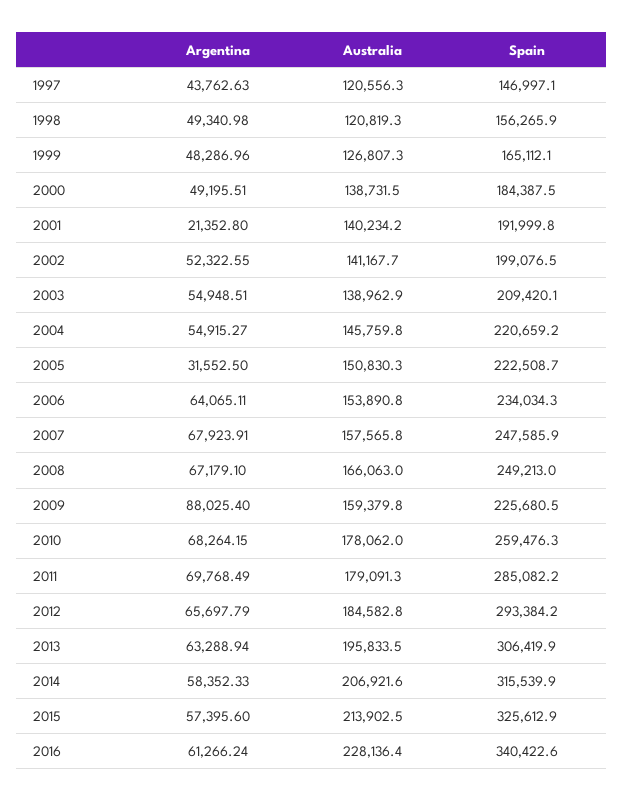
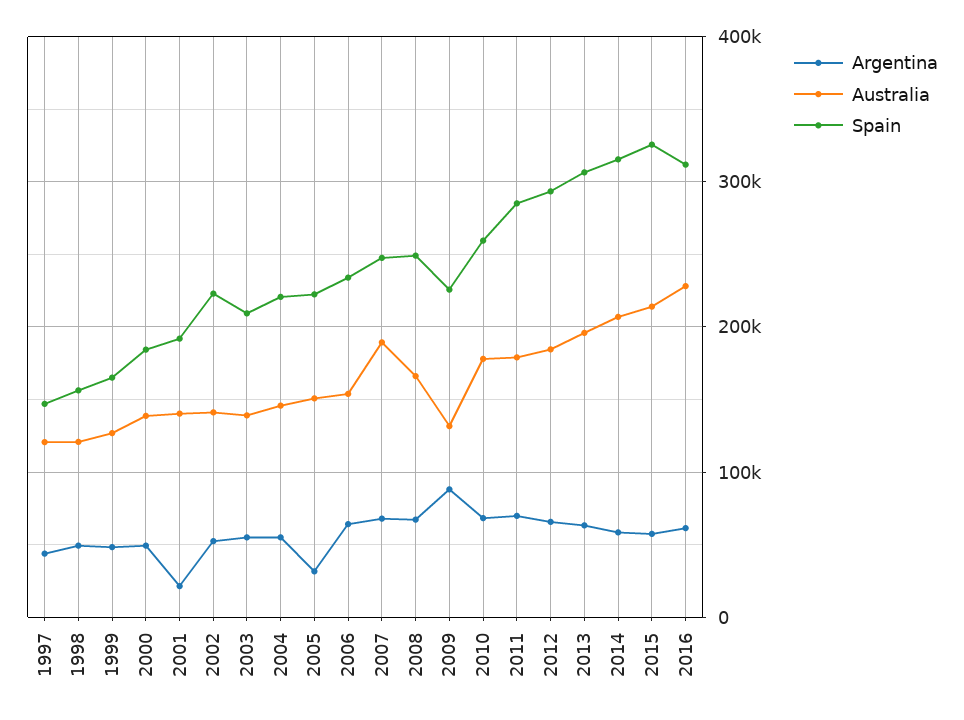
  {
    "Argentina": {
      "1997": 43762.63,
      "1998": 49340.98,
      "1999": 48286.96,
      "2000": 49195.51,
      "2001": 21352.8,
      "2002": 52322.55,
      "2003": 54948.51,
      "2004": 54915.27,
      "2005": 31552.5,
      "2006": 64065.11,
      "2007": 67923.91,
      "2008": 67179.1,
      "2009": 88025.4,
      "2010": 68264.15,
      "2011": 69768.49,
      "2012": 65697.79,
      "2013": 63288.94,
      "2014": 58352.33,
      "2015": 57395.6,
      "2016": 61266.24
    },
    "Australia": {
      "1997": 120556.3,
      "1998": 120819.3,
      "1999": 126807.3,
      "2000": 138731.5,
      "2001": 140234.2,
      "2002": 141167.7,
      "2003": 138962.9,
      "2004": 145759.8,
      "2005": 150830.3,
      "2006": 153890.8,
-     "2007": 157565.8,
+     "2007": 190000,
      "2008": 166063,
-     "2009": 159379.8,
+     "2009": 130000,
      "2010": 178062,
      "2011": 179091.3,
      "2012": 184582.8,
      "2013": 195833.5,
      "2014": 206921.6,
      "2015": 213902.5,
      "2016": 228136.4
    },
    "Spain": {
      "1997": 146997.1,
      "1998": 156265.9,
      "1999": 165112.1,
      "2000": 184387.5,
      "2001": 191999.8,
-     "2002": 199076.5,
+     "2002": 220000,
      "2003": 209420.1,
      "2004": 220659.2,
      "2005": 222508.7,
      "2006": 234034.3,
      "2007": 247585.9,
      "2008": 249213,
      "2009": 225680.5,
      "2010": 259476.3,
      "2011": 285082.2,
      "2012": 293384.2,
      "2013": 306419.9,
      "2014": 315539.9,
      "2015": 325612.9,
-     "2016": 340422.6
+     "2016": 310000
    }
  }

